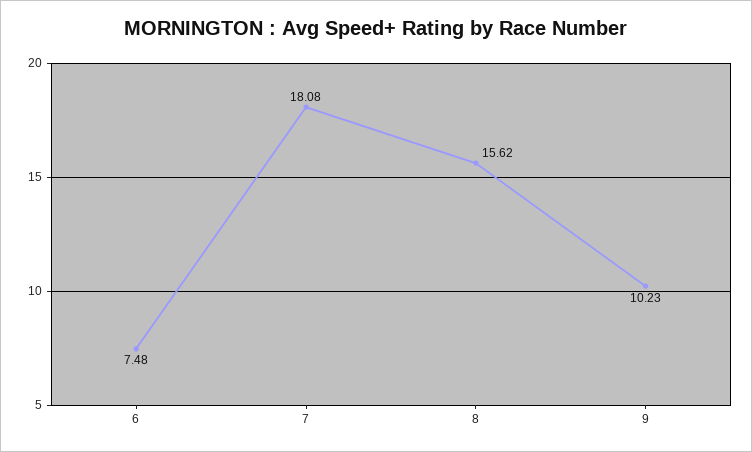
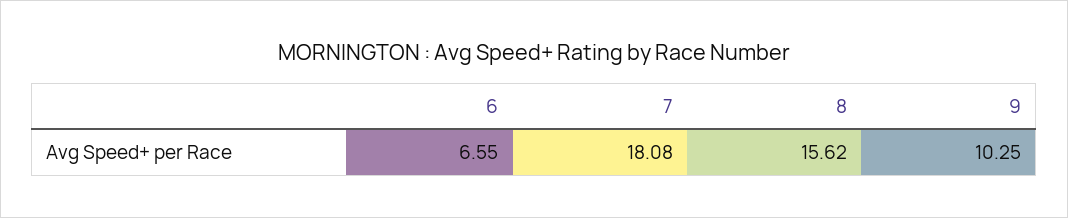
  {
-   "6": 7.48,
+   "6": 6.55,
    "7": 18.08,
    "8": 15.62,
-   "9": 10.23
+   "9": 10.25
  }

